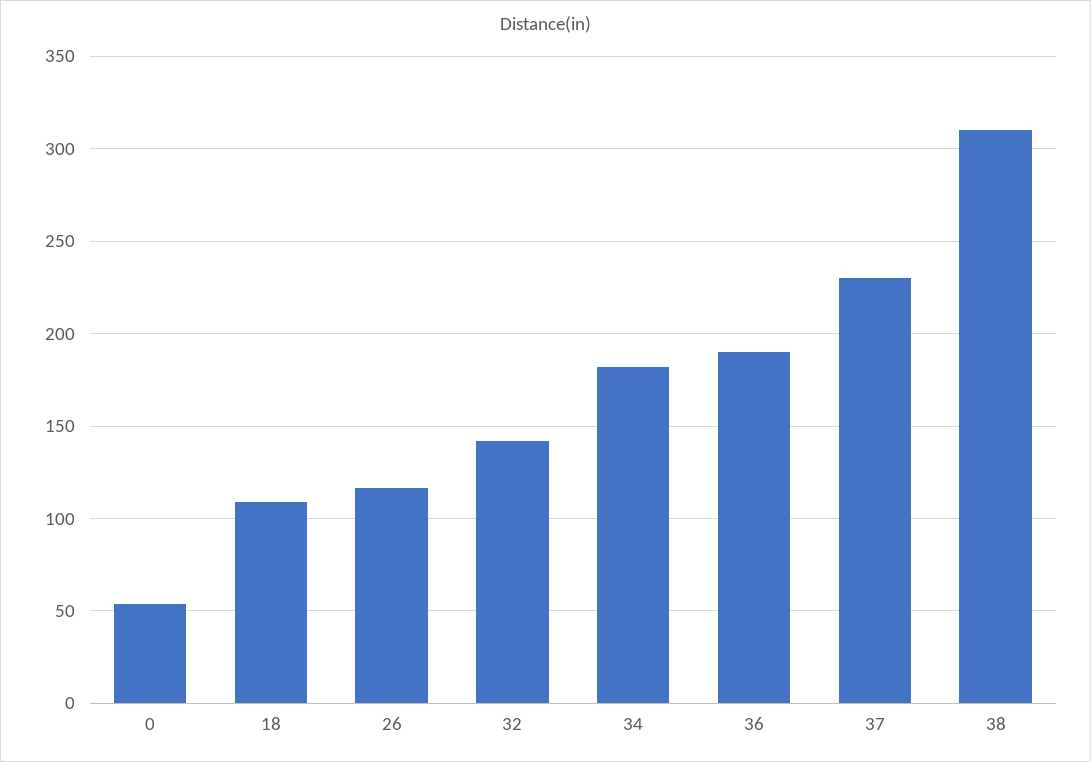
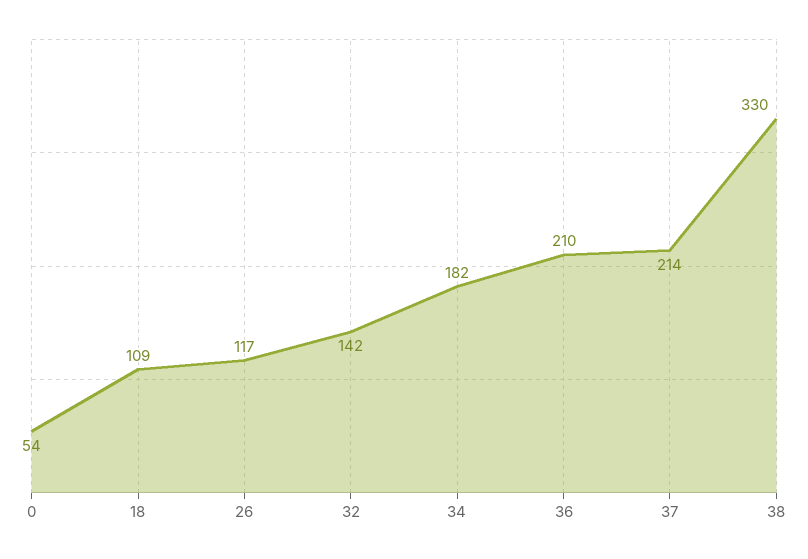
  {
    "0": 54,
    "18": 109,
    "26": 117,
    "32": 142,
    "34": 182,
-   "36": 190,
+   "36": 210,
-   "37": 230,
+   "37": 214,
-   "38": 310
+   "38": 330
  }

